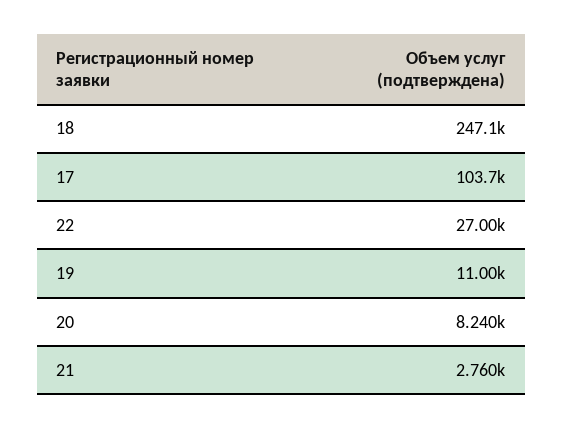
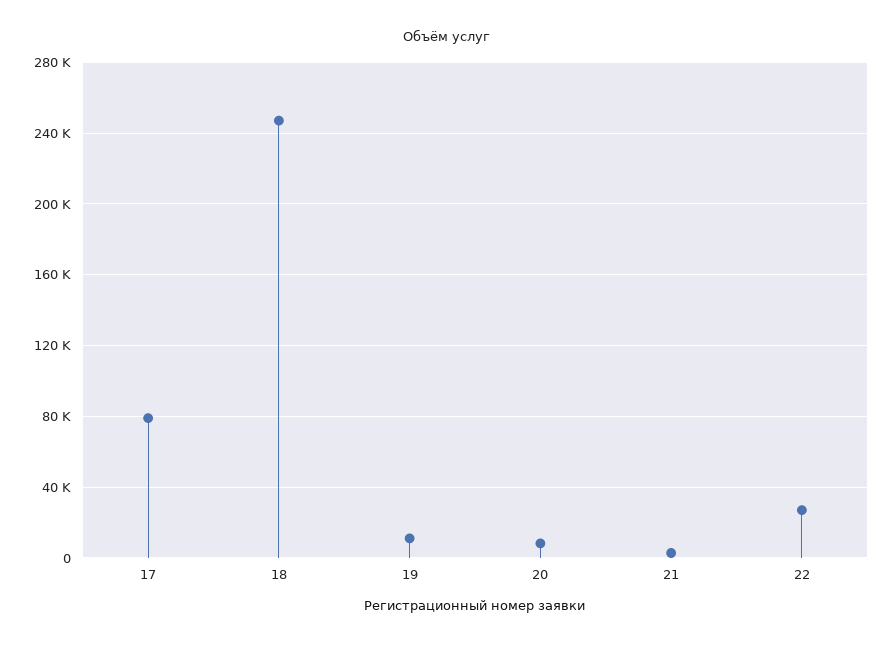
  {
    "18": 247100,
-   "17": 103700,
+   "17": 80000,
    "22": 27000,
    "19": 11000,
    "20": 8240,
    "21": 2760
  }

